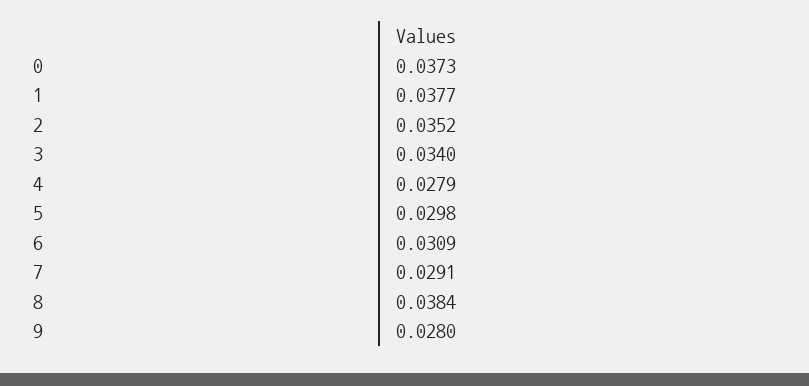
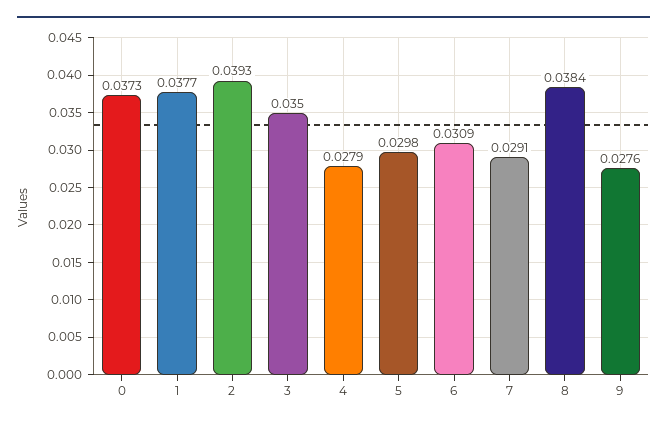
  {
    "0": 0.0373,
    "1": 0.0377,
-   "2": 0.0352,
+   "2": 0.0393,
-   "3": 0.034,
+   "3": 0.035,
    "4": 0.0279,
    "5": 0.0298,
    "6": 0.0309,
    "7": 0.0291,
    "8": 0.0384,
-   "9": 0.028
+   "9": 0.0276
  }

